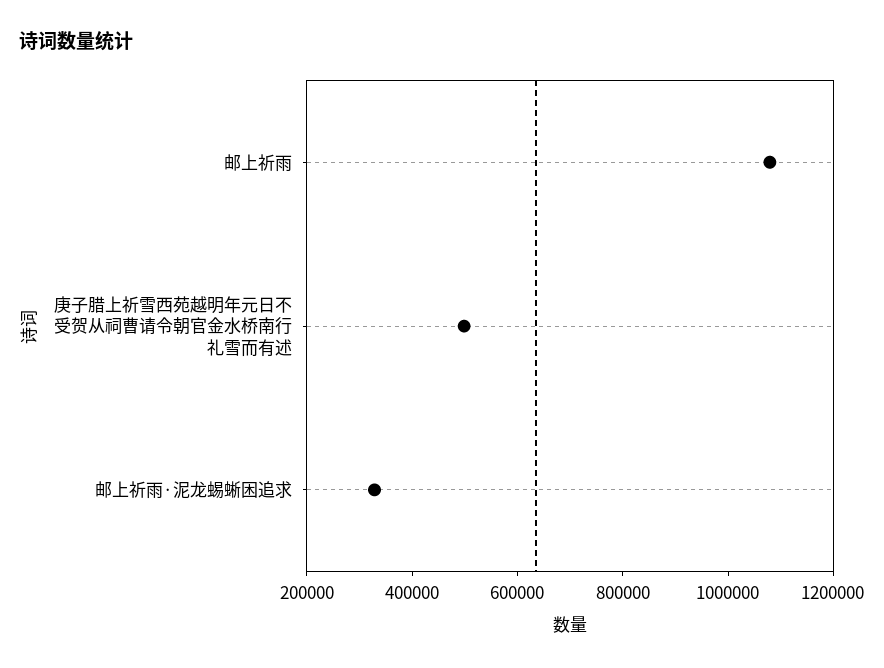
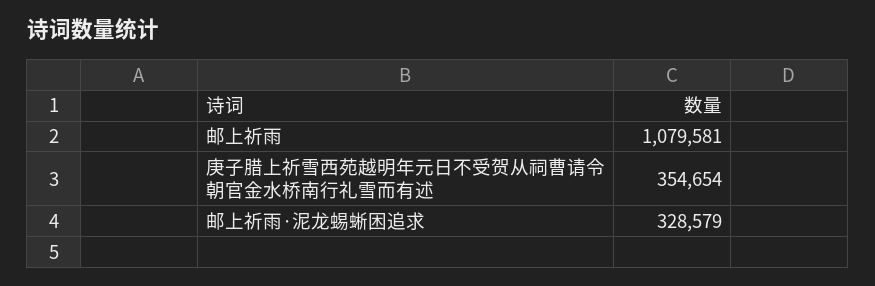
  {
    "邮上祈雨": 1079581,
-   "庚子腊上祈雪西苑越明年元日不受贺从祠曹请令朝官金水桥南行礼雪而有述": 500000,
+   "庚子腊上祈雪西苑越明年元日不受贺从祠曹请令朝官金水桥南行礼雪而有述": 354654,
    "邮上祈雨·泥龙蜴蜥困追求": 328579
  }

